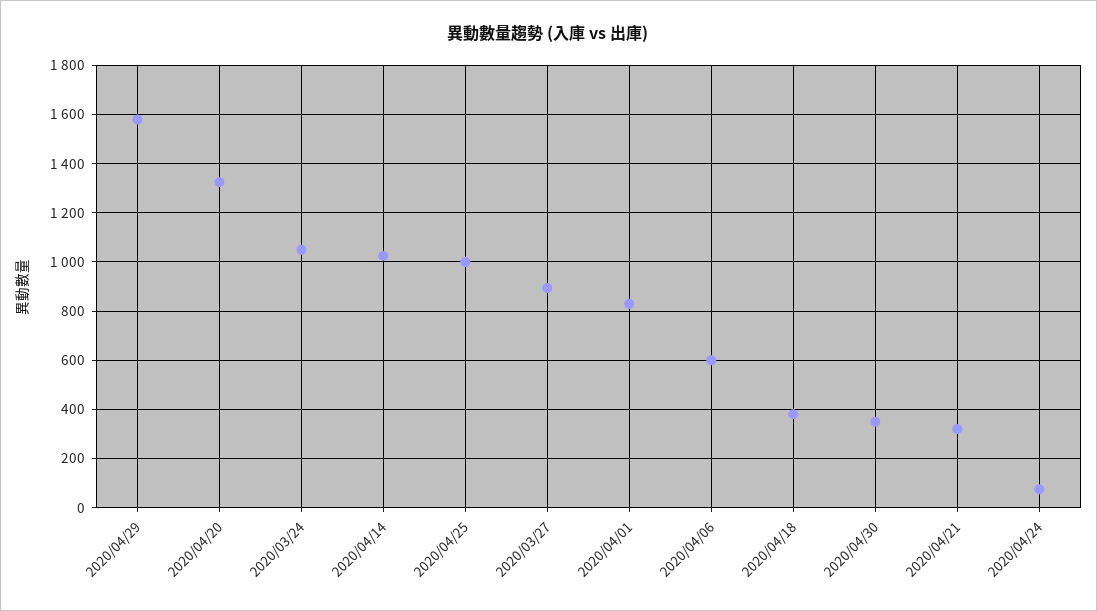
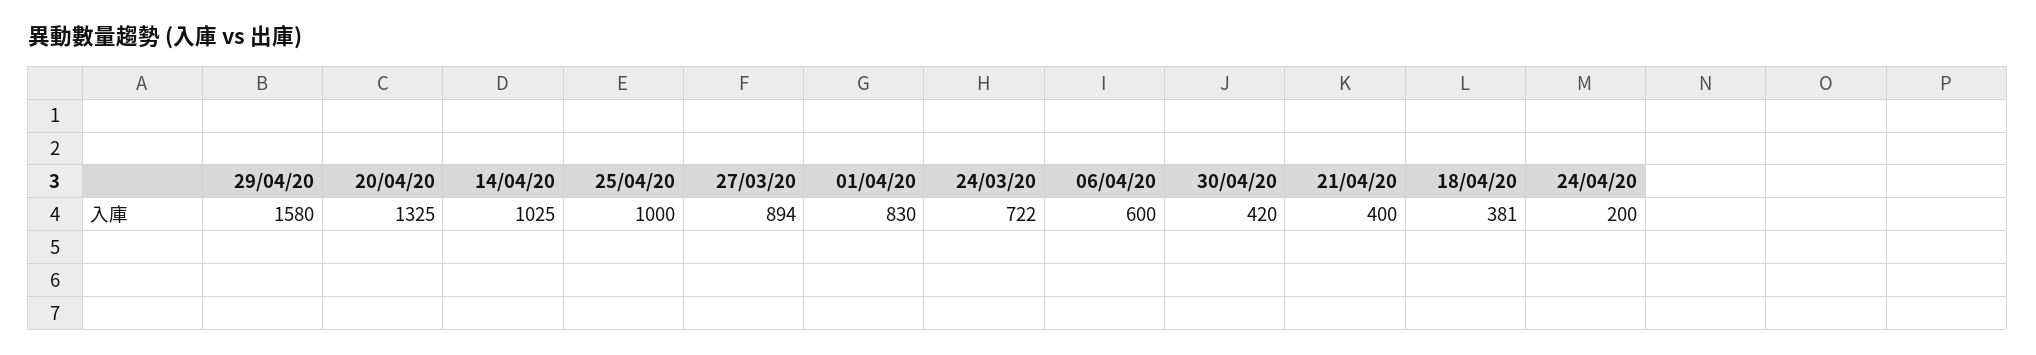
  {
    "2020/04/29": 1580,
    "2020/04/20": 1325,
-   "2020/03/24": 1050,
+   "2020/03/24": 722,
    "2020/04/14": 1025,
    "2020/04/25": 1000,
    "2020/03/27": 894,
    "2020/04/01": 830,
    "2020/04/06": 600,
    "2020/04/18": 381,
-   "2020/04/30": 350,
+   "2020/04/30": 420,
-   "2020/04/21": 325,
+   "2020/04/21": 400,
-   "2020/04/24": 75
+   "2020/04/24": 200
  }

